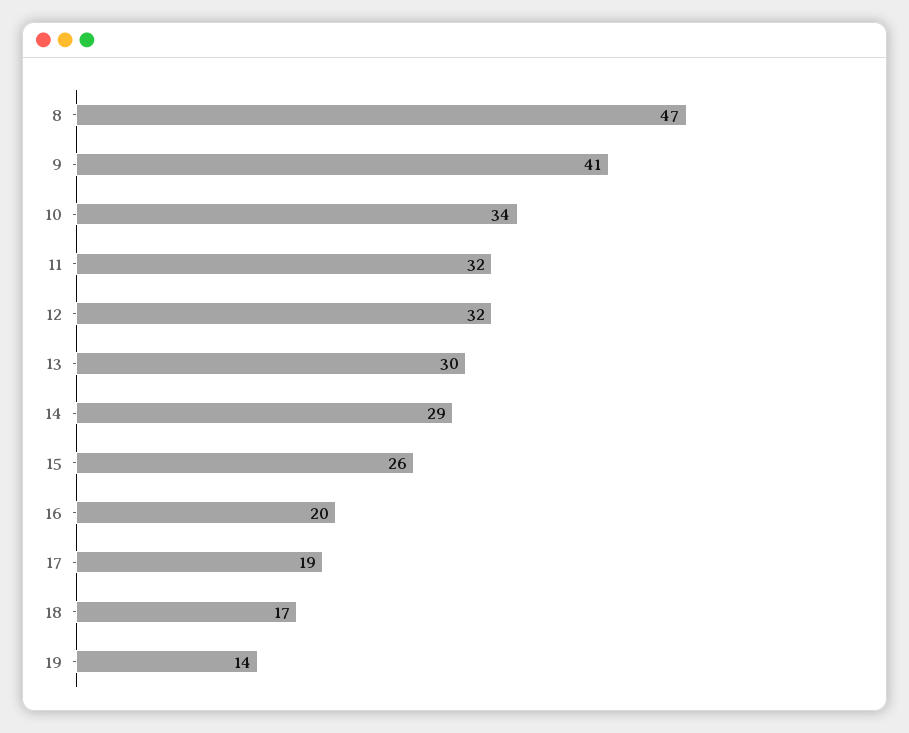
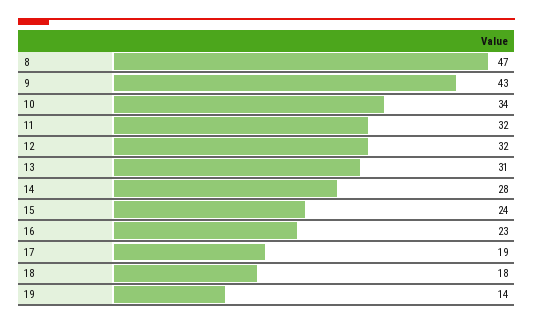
  {
    "8": 47,
-   "9": 41,
+   "9": 43,
    "10": 34,
    "11": 32,
    "12": 32,
-   "13": 30,
+   "13": 31,
-   "14": 29,
+   "14": 28,
-   "15": 26,
+   "15": 24,
-   "16": 20,
+   "16": 23,
    "17": 19,
-   "18": 17,
+   "18": 18,
    "19": 14
  }

